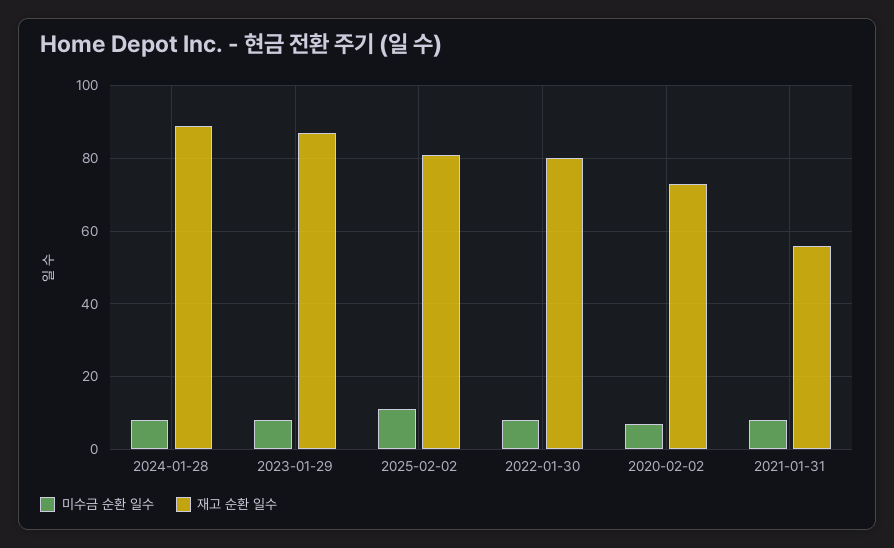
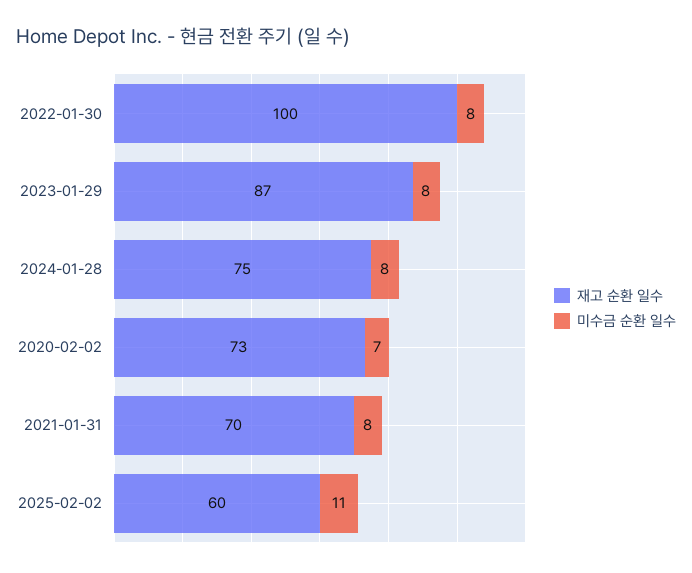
  {
    "미수금 순환 일수": {
      "2024-01-28": 8,
      "2023-01-29": 8,
      "2025-02-02": 11,
      "2022-01-30": 8,
      "2020-02-02": 7,
      "2021-01-31": 8
    },
    "재고 순환 일수": {
-     "2024-01-28": 90,
+     "2024-01-28": 75,
      "2023-01-29": 87,
-     "2025-02-02": 80,
+     "2025-02-02": 60,
-     "2022-01-30": 80,
+     "2022-01-30": 100,
      "2020-02-02": 73,
-     "2021-01-31": 55
+     "2021-01-31": 70
    }
  }

